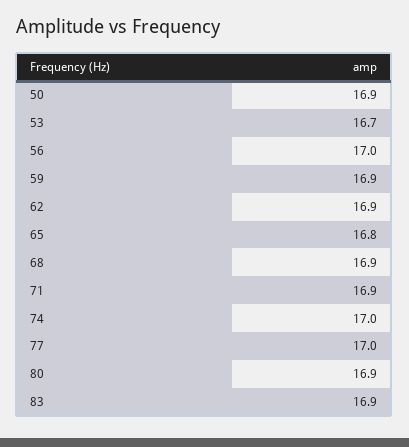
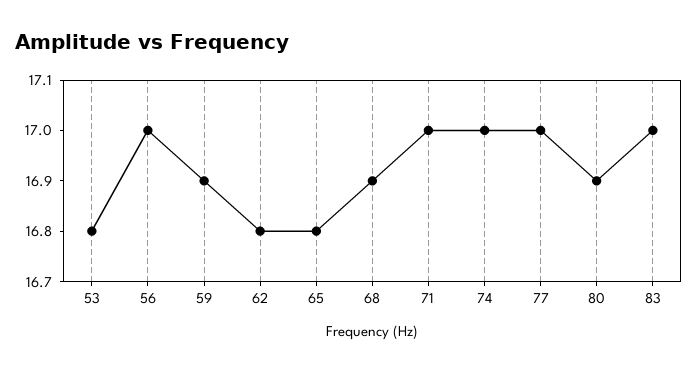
  {
-   "50": 16.9,
-   "53": 16.7,
+   "53": 16.8,
    "56": 17,
    "59": 16.9,
-   "62": 16.9,
+   "62": 16.8,
    "65": 16.8,
    "68": 16.9,
-   "71": 16.9,
+   "71": 17,
    "74": 17,
    "77": 17,
    "80": 16.9,
-   "83": 16.9
+   "83": 17
  }

